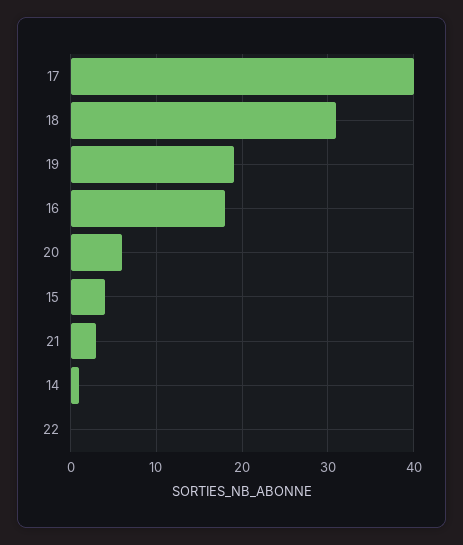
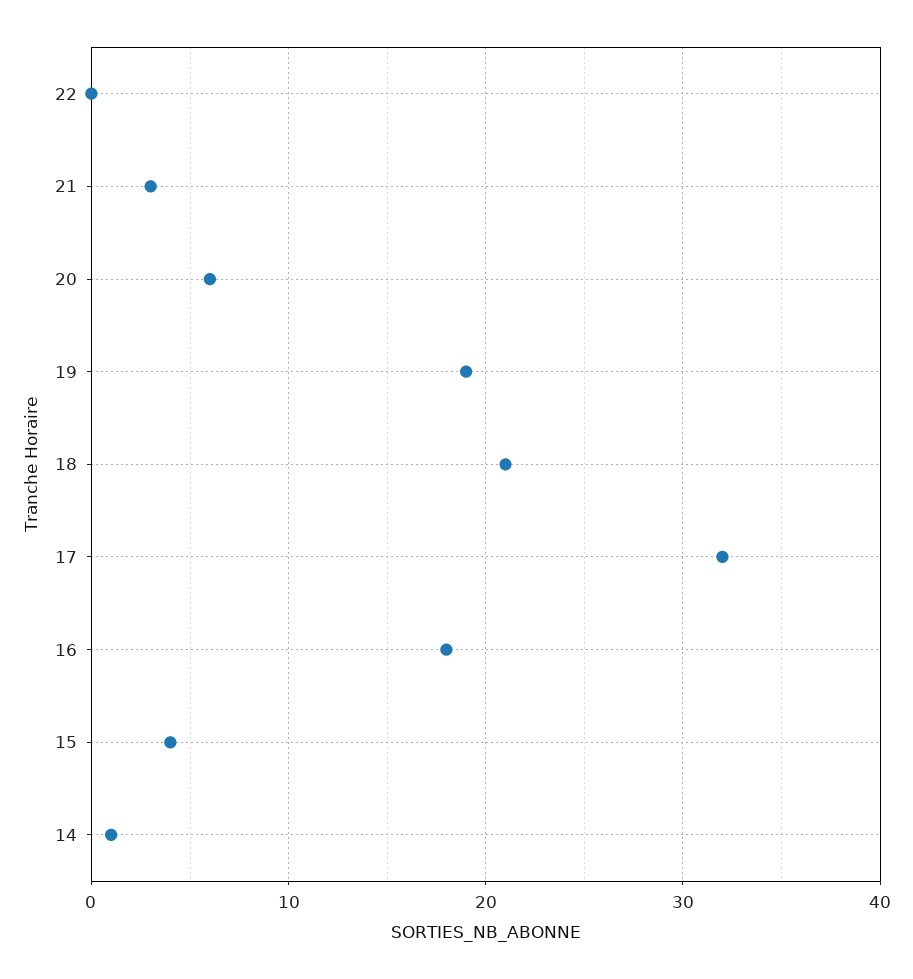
  {
-   "17": 40,
+   "17": 32,
-   "18": 31,
+   "18": 21,
    "19": 19,
    "16": 18,
    "20": 6,
    "15": 4,
    "21": 3,
    "14": 1,
    "22": 0
  }

